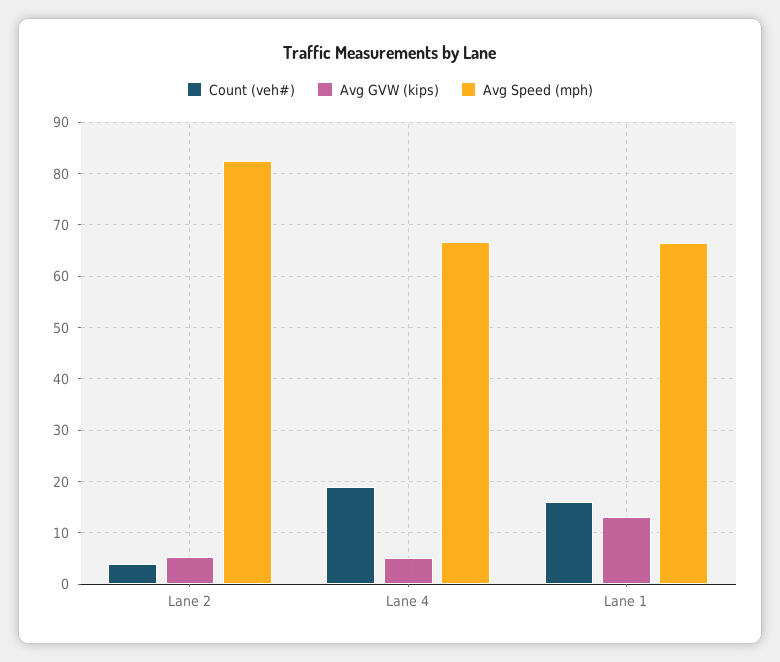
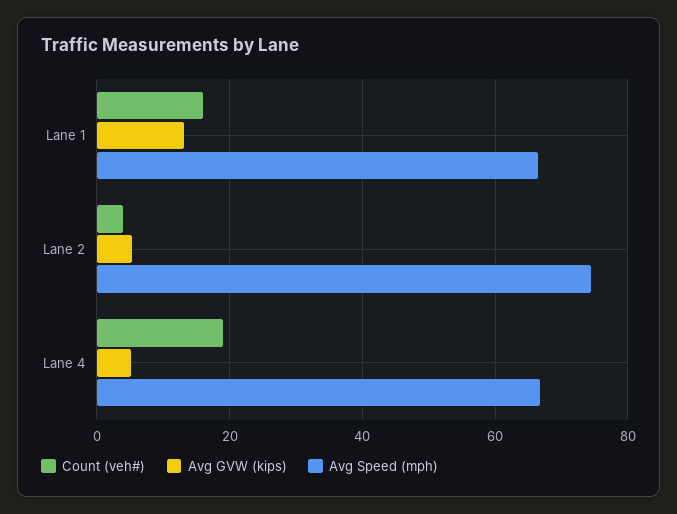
  {
    "Count (veh#)": {
      "Lane 2": 4,
      "Lane 4": 20,
      "Lane 1": 16
    },
    "Avg GVW (kips)": {
      "Lane 2": 6,
      "Lane 4": 6,
      "Lane 1": 14
    },
    "Avg Speed (mph)": {
-     "Lane 2": 82,
+     "Lane 2": 74,
      "Lane 4": 66,
      "Lane 1": 66
    }
  }

